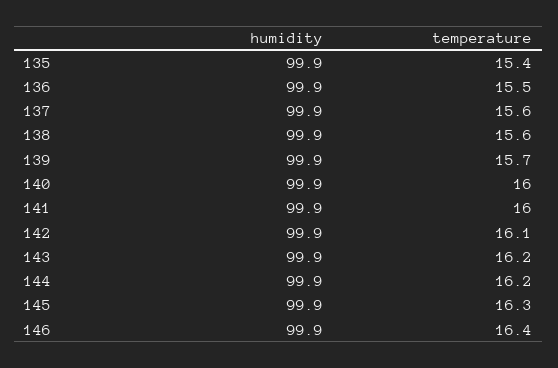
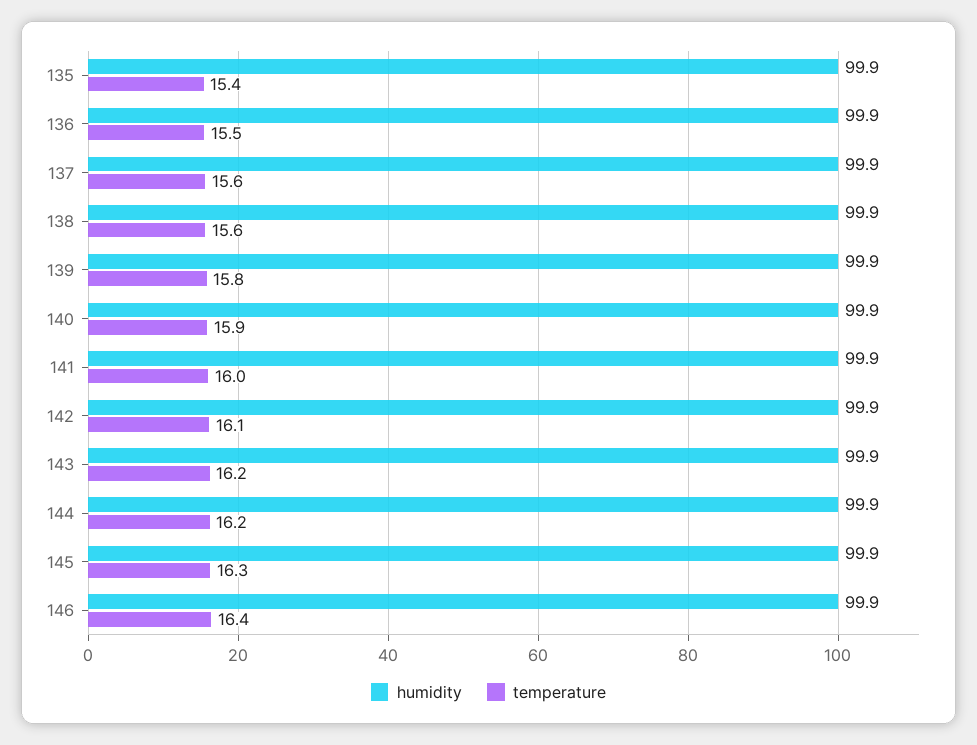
  {
    "humidity": {
      "135": 99.9,
      "136": 99.9,
      "137": 99.9,
      "138": 99.9,
      "139": 99.9,
      "140": 99.9,
      "141": 99.9,
      "142": 99.9,
      "143": 99.9,
      "144": 99.9,
      "145": 99.9,
      "146": 99.9
    },
    "temperature": {
      "135": 15.4,
      "136": 15.5,
      "137": 15.6,
      "138": 15.6,
-     "139": 15.7,
+     "139": 15.8,
-     "140": 16,
+     "140": 15.9,
      "141": 16,
      "142": 16.1,
      "143": 16.2,
      "144": 16.2,
      "145": 16.3,
      "146": 16.4
    }
  }

